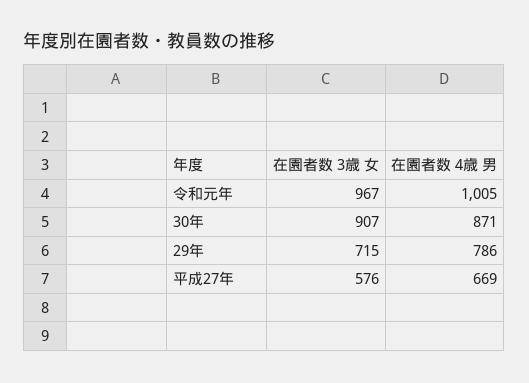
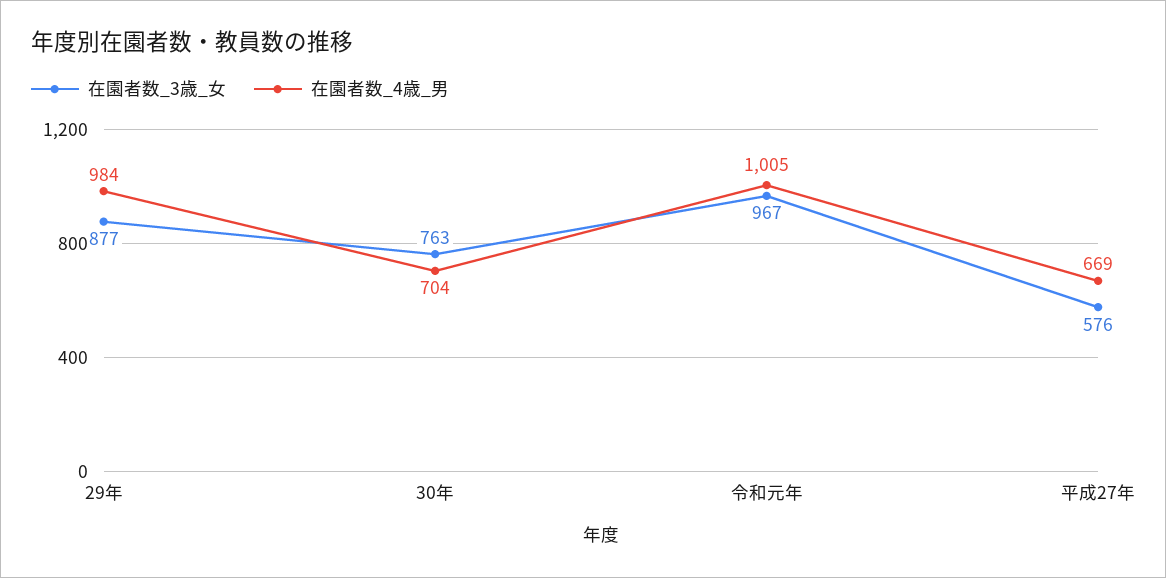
  {
    "在園者数 3歳 女": {
      "令和元年": 967,
-     "30年": 907,
+     "30年": 763,
-     "29年": 715,
+     "29年": 877,
      "平成27年": 576
    },
    "在園者数 4歳 男": {
      "令和元年": 1005,
-     "30年": 871,
+     "30年": 704,
-     "29年": 786,
+     "29年": 984,
      "平成27年": 669
    }
  }

